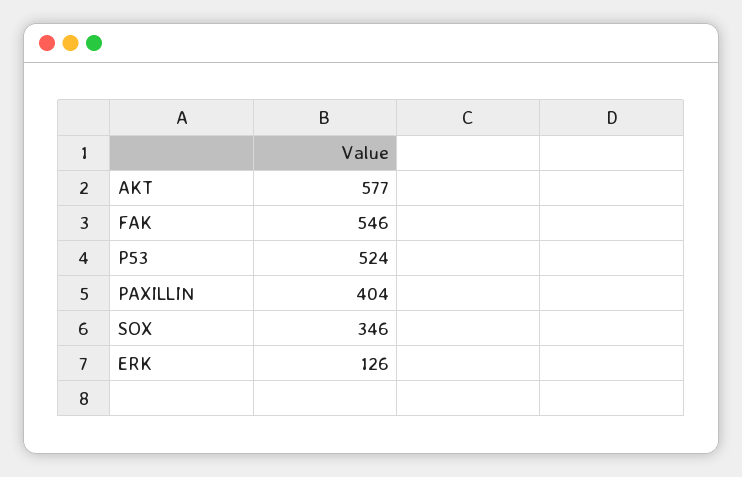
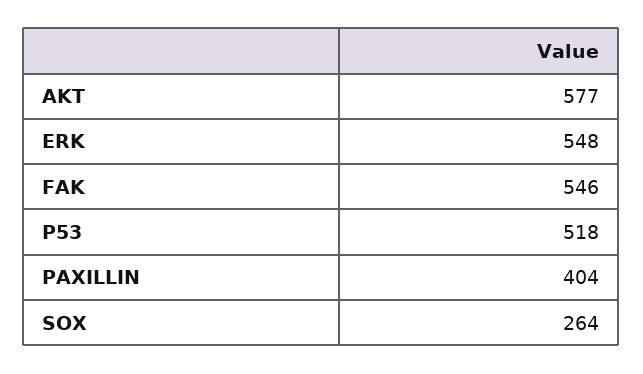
  {
    "AKT": 577,
    "FAK": 546,
-   "P53": 524,
+   "P53": 518,
    "PAXILLIN": 404,
-   "SOX": 346,
+   "SOX": 264,
-   "ERK": 126
+   "ERK": 548
  }

